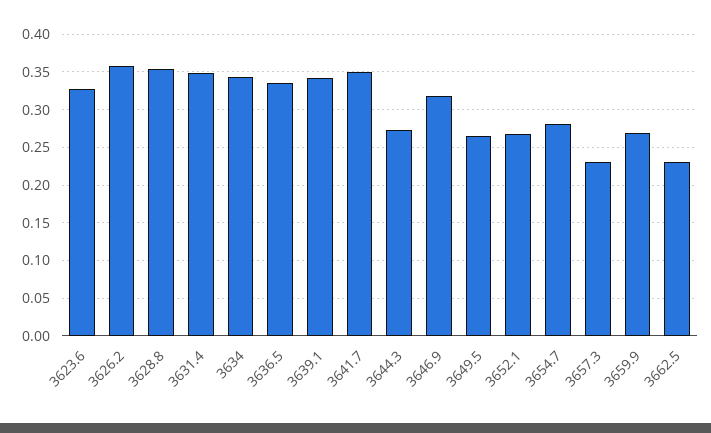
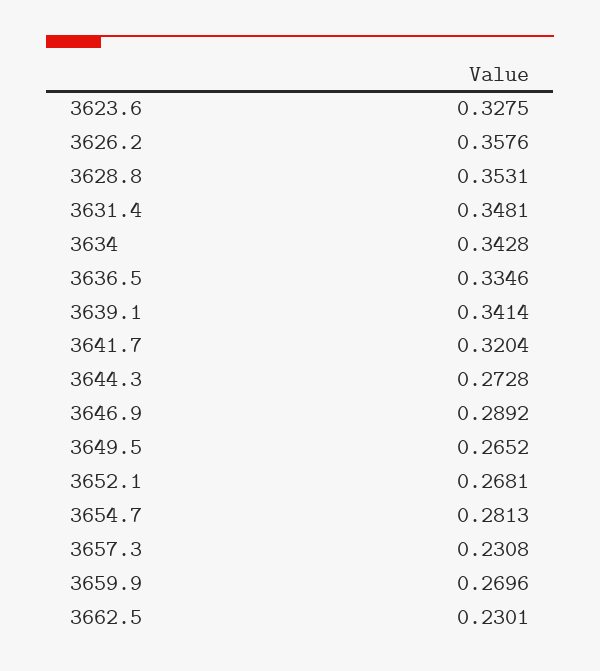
  {
    "3623.6": 0.3275,
    "3626.2": 0.3576,
    "3628.8": 0.3531,
    "3631.4": 0.3481,
    "3634": 0.3428,
    "3636.5": 0.3346,
    "3639.1": 0.3414,
-   "3641.7": 0.35,
+   "3641.7": 0.3204,
    "3644.3": 0.2728,
-   "3646.9": 0.32,
+   "3646.9": 0.2892,
    "3649.5": 0.2652,
    "3652.1": 0.2681,
    "3654.7": 0.2813,
    "3657.3": 0.2308,
    "3659.9": 0.2696,
    "3662.5": 0.2301
  }

